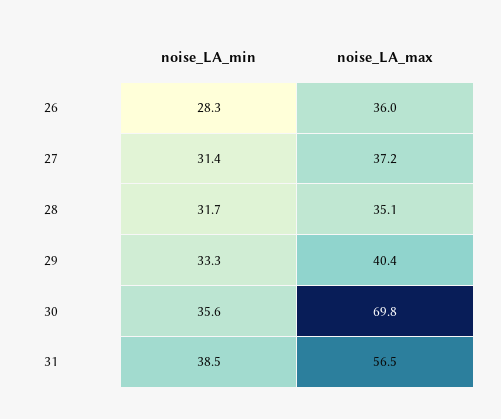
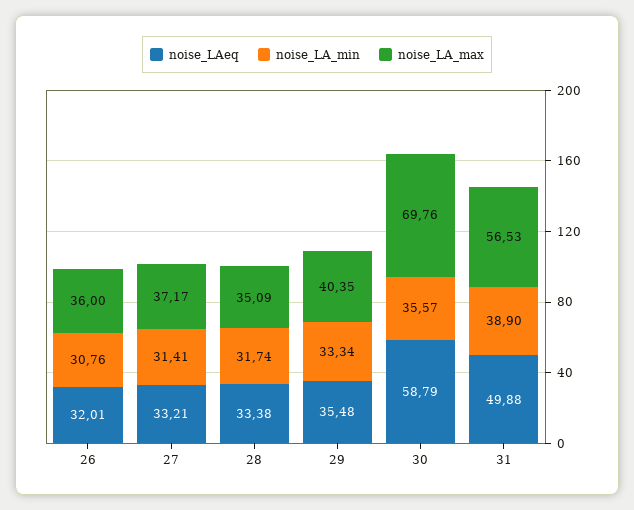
  {
    "noise_LA_min": {
-     "26": 28.3,
+     "26": 30.76,
      "27": 31.41,
      "28": 31.74,
      "29": 33.34,
      "30": 35.57,
-     "31": 38.5
+     "31": 38.9
    },
    "noise_LA_max": {
      "26": 36,
      "27": 37.17,
      "28": 35.09,
      "29": 40.35,
      "30": 69.76,
      "31": 56.53
-   }
+   },
+   "noise_LAeq": {
+     "26": 32.01,
+     "27": 33.21,
+     "28": 33.38,
+     "29": 35.48,
+     "30": 58.79,
+     "31": 49.88
+   }
  }

